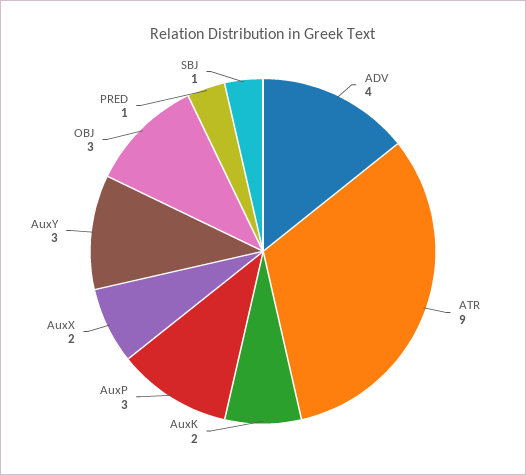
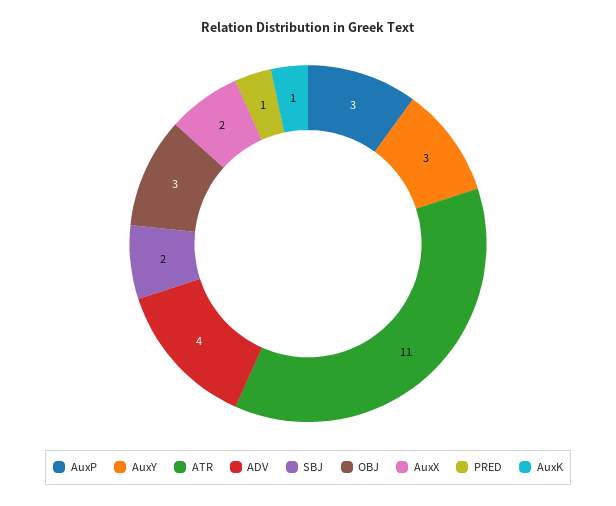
  {
    "ADV": 4,
-   "ATR": 9,
+   "ATR": 11,
-   "AuxK": 2,
+   "AuxK": 1,
    "AuxP": 3,
    "AuxX": 2,
    "AuxY": 3,
    "OBJ": 3,
    "PRED": 1,
-   "SBJ": 1
+   "SBJ": 2
  }

